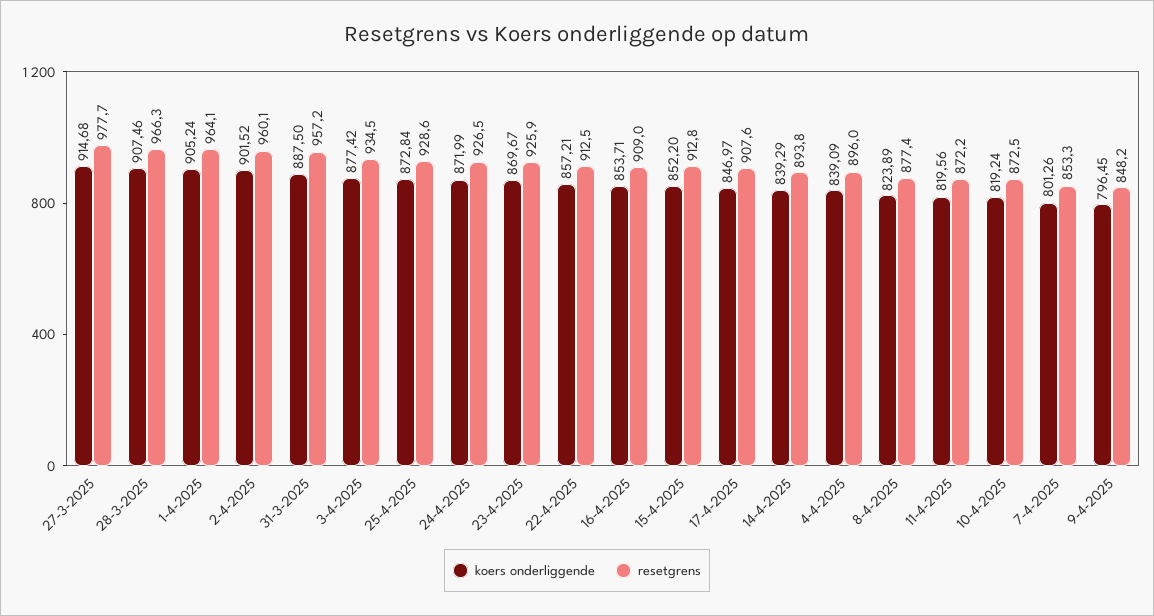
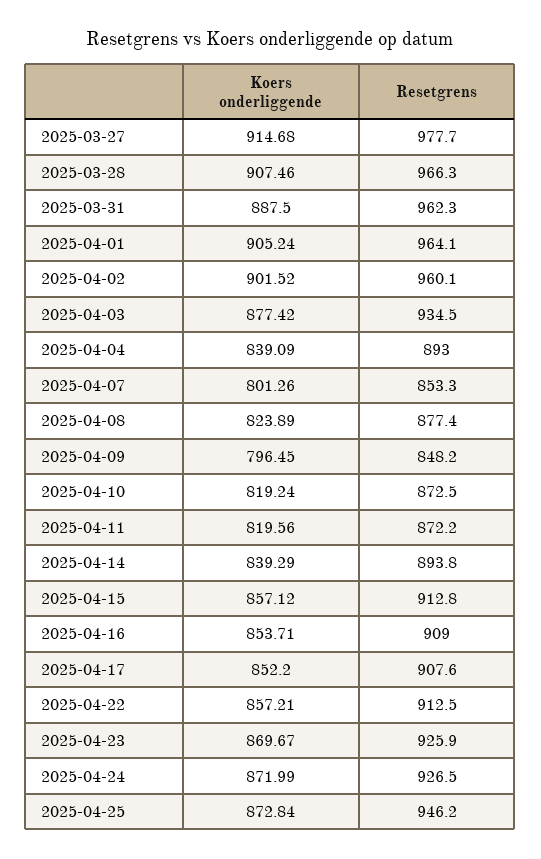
  {
    "koers onderliggende": {
      "27-3-2025": 914.68,
      "28-3-2025": 907.46,
      "1-4-2025": 905.24,
      "2-4-2025": 901.52,
      "31-3-2025": 887.5,
      "3-4-2025": 877.42,
      "25-4-2025": 872.84,
      "24-4-2025": 871.99,
      "23-4-2025": 869.67,
      "22-4-2025": 857.21,
      "16-4-2025": 853.71,
-     "15-4-2025": 852.2,
+     "15-4-2025": 857.12,
-     "17-4-2025": 846.97,
+     "17-4-2025": 852.2,
      "14-4-2025": 839.29,
      "4-4-2025": 839.09,
      "8-4-2025": 823.89,
      "11-4-2025": 819.56,
      "10-4-2025": 819.24,
      "7-4-2025": 801.26,
      "9-4-2025": 796.45
    },
    "resetgrens": {
      "27-3-2025": 977.7,
      "28-3-2025": 966.3,
      "1-4-2025": 964.1,
      "2-4-2025": 960.1,
-     "31-3-2025": 957.2,
+     "31-3-2025": 962.3,
      "3-4-2025": 934.5,
-     "25-4-2025": 928.6,
+     "25-4-2025": 946.2,
      "24-4-2025": 926.5,
      "23-4-2025": 925.9,
      "22-4-2025": 912.5,
      "16-4-2025": 909,
      "15-4-2025": 912.8,
      "17-4-2025": 907.6,
      "14-4-2025": 893.8,
-     "4-4-2025": 896,
+     "4-4-2025": 893,
      "8-4-2025": 877.4,
      "11-4-2025": 872.2,
      "10-4-2025": 872.5,
      "7-4-2025": 853.3,
      "9-4-2025": 848.2
    }
  }

